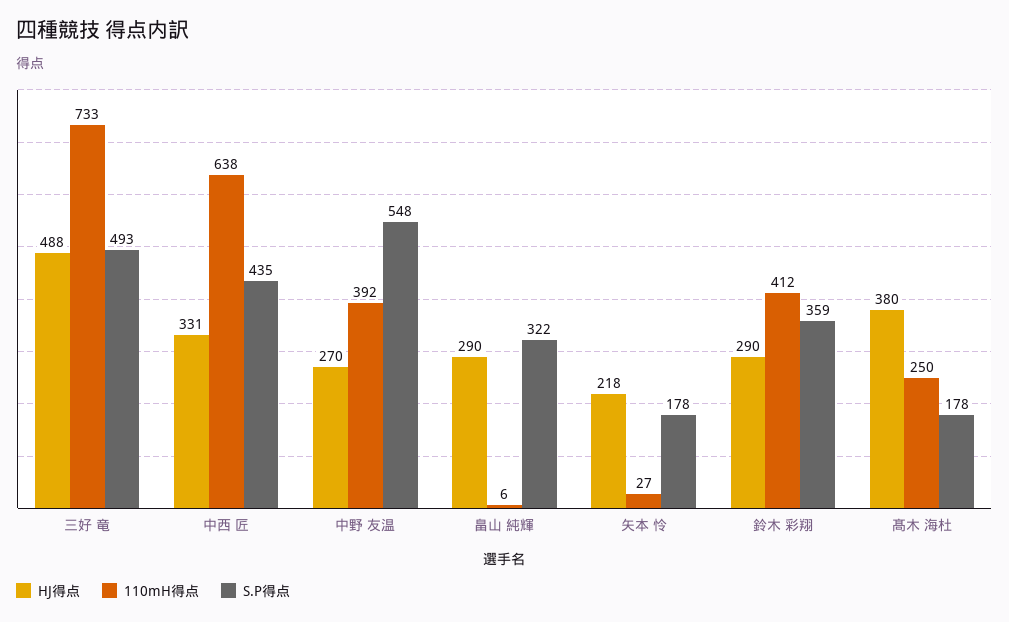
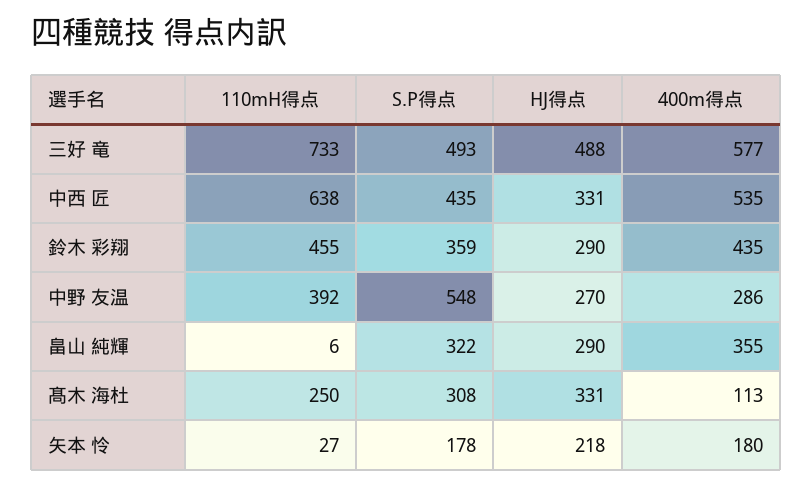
  {
    "HJ得点": {
      "三好 竜": 488,
      "中西 匠": 331,
      "中野 友温": 270,
      "畠山 純輝": 290,
      "矢本 怜": 218,
      "鈴木 彩翔": 290,
-     "髙木 海杜": 380
+     "髙木 海杜": 331
    },
    "110mH得点": {
      "三好 竜": 733,
      "中西 匠": 638,
      "中野 友温": 392,
      "畠山 純輝": 6,
      "矢本 怜": 27,
-     "鈴木 彩翔": 412,
+     "鈴木 彩翔": 455,
      "髙木 海杜": 250
    },
    "S.P得点": {
      "三好 竜": 493,
      "中西 匠": 435,
      "中野 友温": 548,
      "畠山 純輝": 322,
      "矢本 怜": 178,
      "鈴木 彩翔": 359,
-     "髙木 海杜": 178
+     "髙木 海杜": 308
-   }
+   },
+   "400m得点": {
+     "三好 竜": 577,
+     "中西 匠": 535,
+     "鈴木 彩翔": 435,
+     "中野 友温": 286,
+     "畠山 純輝": 355,
+     "髙木 海杜": 113,
+     "矢本 怜": 180
+   }
  }

